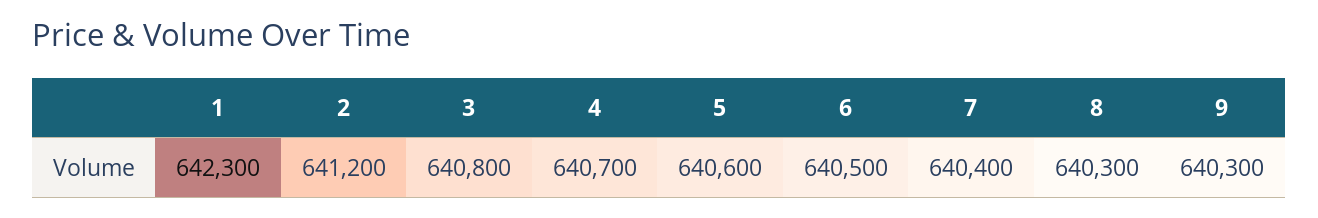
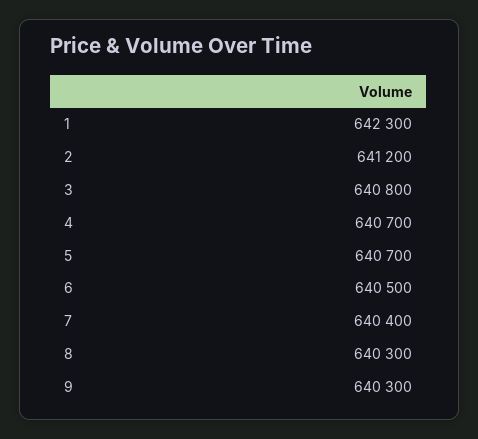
  {
    "1": 642300,
    "2": 641200,
    "3": 640800,
    "4": 640700,
-   "5": 640600,
+   "5": 640700,
    "6": 640500,
    "7": 640400,
    "8": 640300,
    "9": 640300
  }

